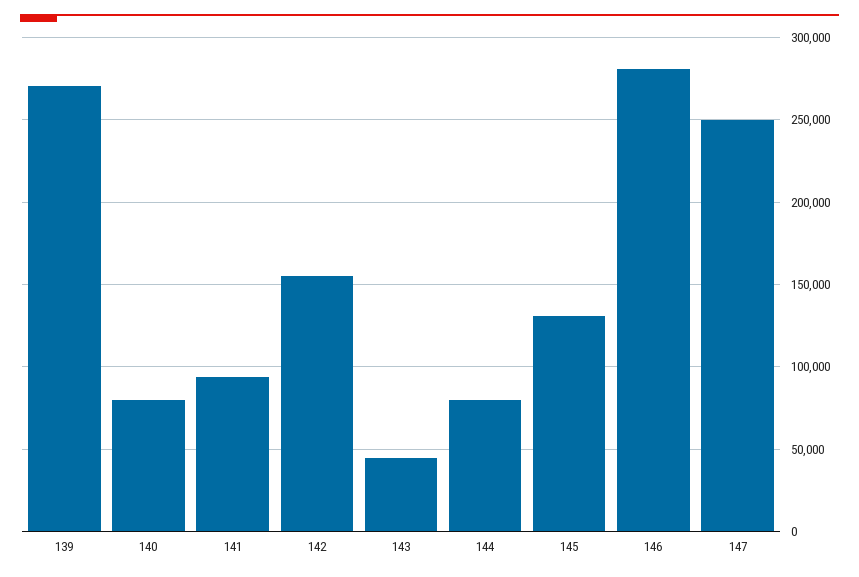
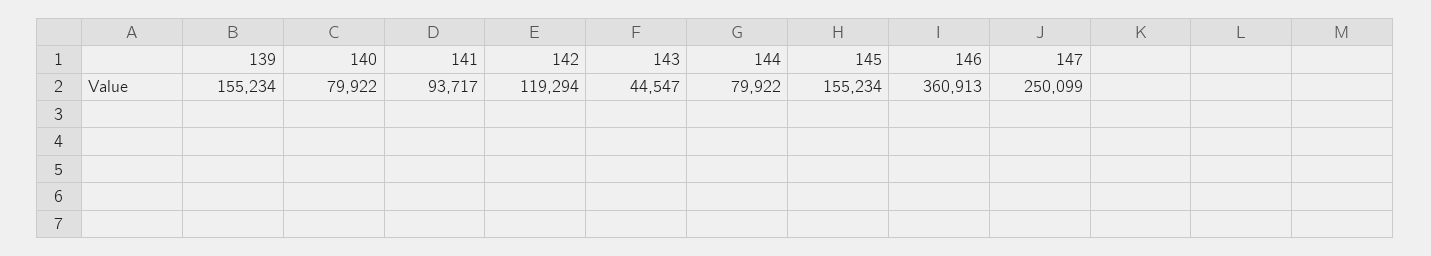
  {
-   "139": 270000,
+   "139": 155234,
    "140": 79922,
    "141": 93717,
-   "142": 155000,
+   "142": 119294,
    "143": 44547,
    "144": 79922,
-   "145": 130000,
+   "145": 155234,
-   "146": 280000,
+   "146": 360913,
    "147": 250099
  }

